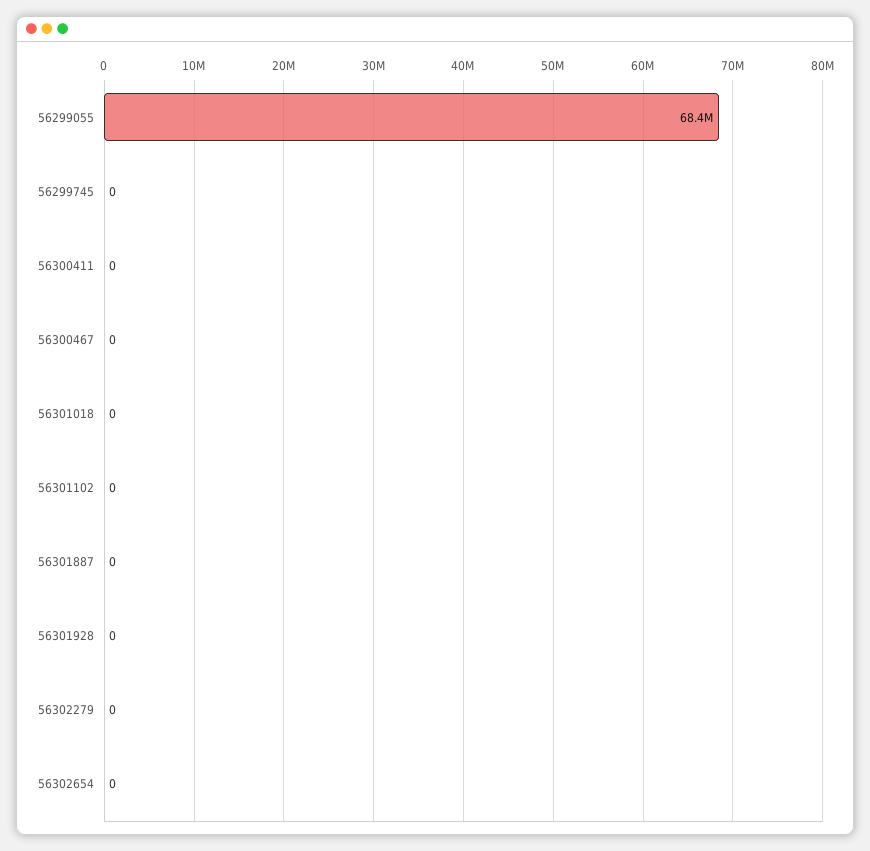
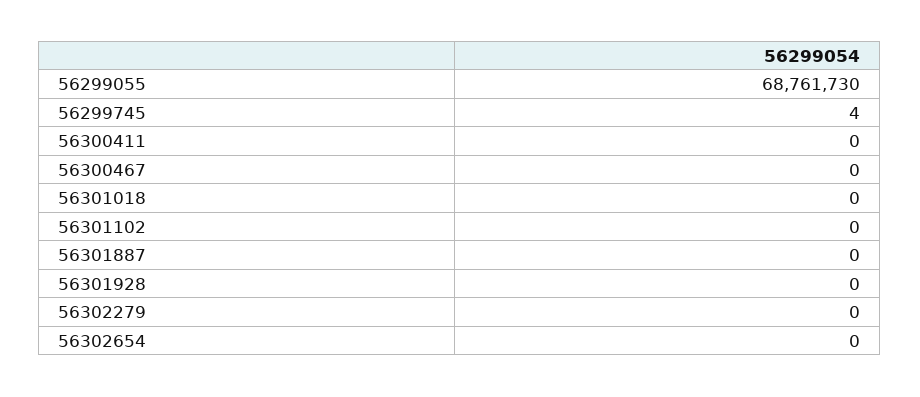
  {
-   "56299055": 68400000,
+   "56299055": 68761730,
-   "56299745": 0,
+   "56299745": 4,
    "56300411": 0,
    "56300467": 0,
    "56301018": 0,
    "56301102": 0,
    "56301887": 0,
    "56301928": 0,
    "56302279": 0,
    "56302654": 0
  }

